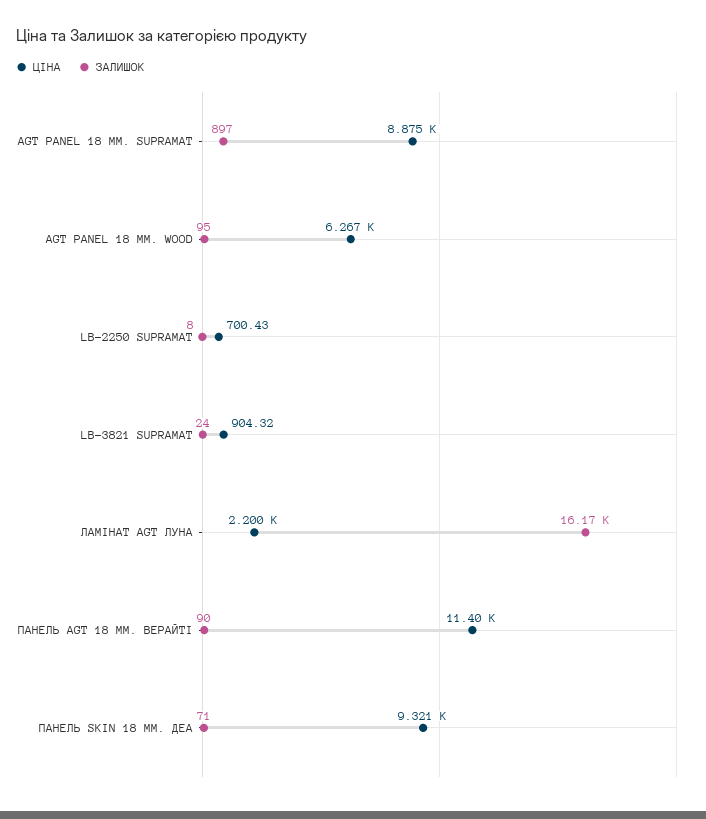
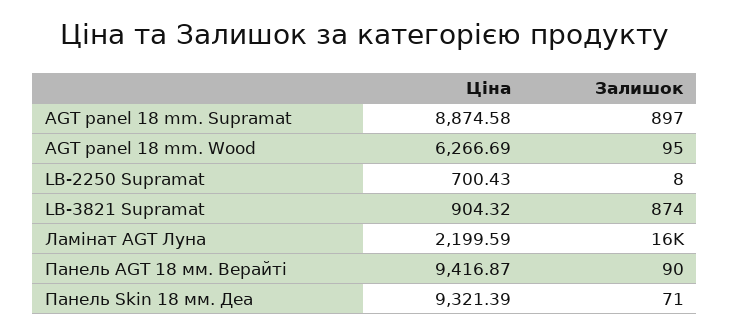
  {
    "ЦІНА": {
      "AGT PANEL 18 MM. SUPRAMAT": 8874.58,
      "AGT PANEL 18 MM. WOOD": 6266.69,
      "LB-2250 SUPRAMAT": 700.43,
      "LB-3821 SUPRAMAT": 904.32,
      "ЛАМІНАТ AGT ЛУНА": 2199.59,
-     "ПАНЕЛЬ AGT 18 ММ. ВЕРАЙТІ": 11400,
+     "ПАНЕЛЬ AGT 18 ММ. ВЕРАЙТІ": 9416.87,
      "ПАНЕЛЬ SKIN 18 ММ. ДЕА": 9321.39
    },
    "ЗАЛИШОК": {
      "AGT PANEL 18 MM. SUPRAMAT": 897,
      "AGT PANEL 18 MM. WOOD": 95,
      "LB-2250 SUPRAMAT": 8,
-     "LB-3821 SUPRAMAT": 24,
+     "LB-3821 SUPRAMAT": 874,
      "ЛАМІНАТ AGT ЛУНА": 16170,
      "ПАНЕЛЬ AGT 18 ММ. ВЕРАЙТІ": 90,
      "ПАНЕЛЬ SKIN 18 ММ. ДЕА": 71
    }
  }

